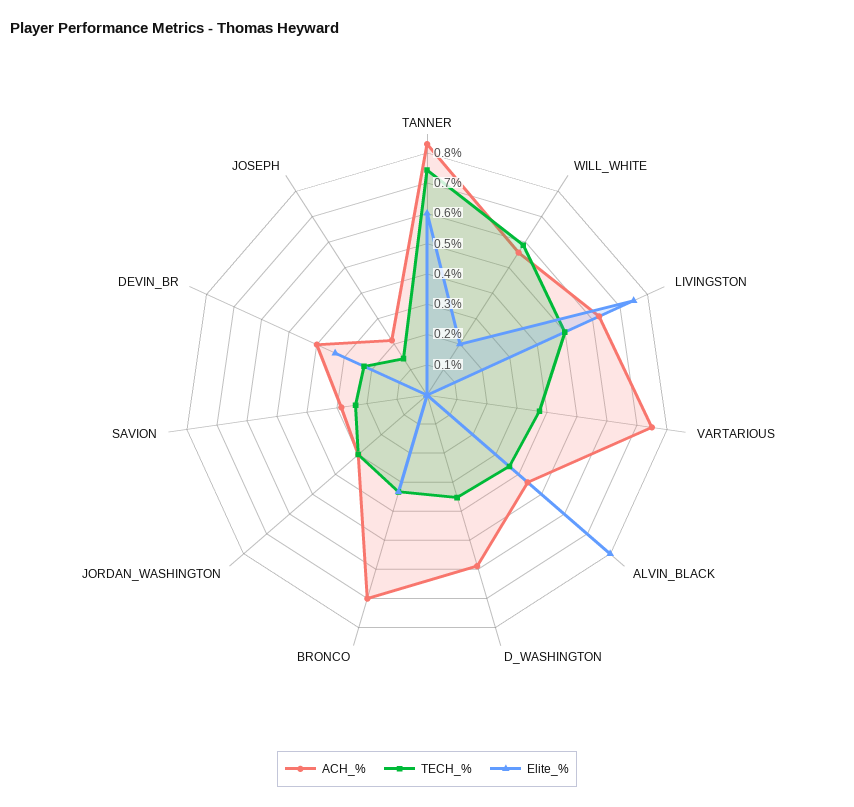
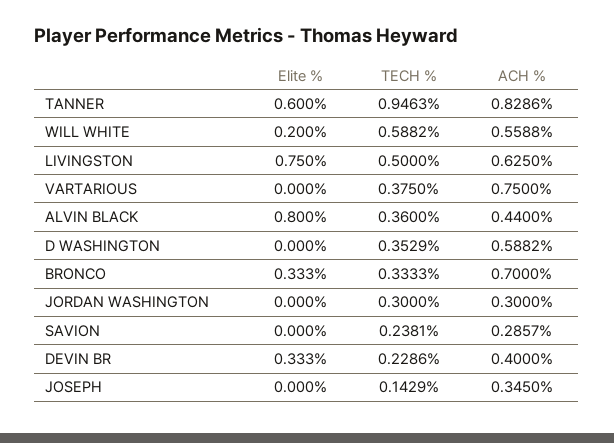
  {
    "ACH_%": {
      "TANNER": 0.8286,
      "WILL_WHITE": 0.5588,
      "LIVINGSTON": 0.625,
      "VARTARIOUS": 0.75,
      "ALVIN_BLACK": 0.44,
      "D_WASHINGTON": 0.5882,
      "BRONCO": 0.7,
      "JORDAN_WASHINGTON": 0.3,
      "SAVION": 0.2857,
      "DEVIN_BR": 0.4,
-     "JOSEPH": 0.2
+     "JOSEPH": 0.345
    },
    "TECH_%": {
-     "TANNER": 0.75,
+     "TANNER": 0.9463,
      "WILL_WHITE": 0.5882,
      "LIVINGSTON": 0.5,
      "VARTARIOUS": 0.375,
      "ALVIN_BLACK": 0.36,
      "D_WASHINGTON": 0.3529,
      "BRONCO": 0.3333,
      "JORDAN_WASHINGTON": 0.3,
      "SAVION": 0.2381,
      "DEVIN_BR": 0.2286,
      "JOSEPH": 0.1429
    },
    "Elite_%": {
      "TANNER": 0.6,
      "WILL_WHITE": 0.2,
      "LIVINGSTON": 0.75,
      "VARTARIOUS": 0,
      "ALVIN_BLACK": 0.8,
      "D_WASHINGTON": 0,
      "BRONCO": 0.333,
      "JORDAN_WASHINGTON": 0,
      "SAVION": 0,
      "DEVIN_BR": 0.333,
      "JOSEPH": 0
    }
  }

